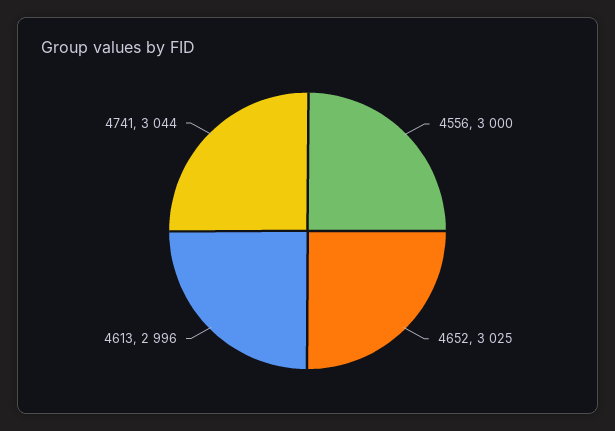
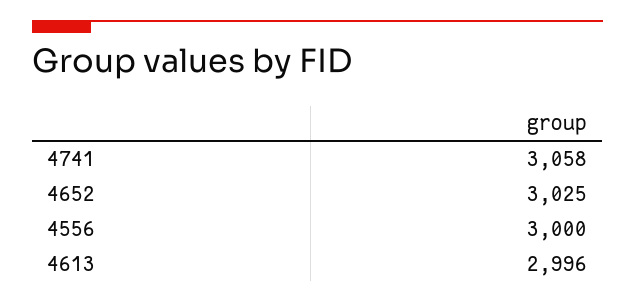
  {
    "4556": 3000,
    "4652": 3025,
    "4613": 2996,
-   "4741": 3044
+   "4741": 3058
  }

